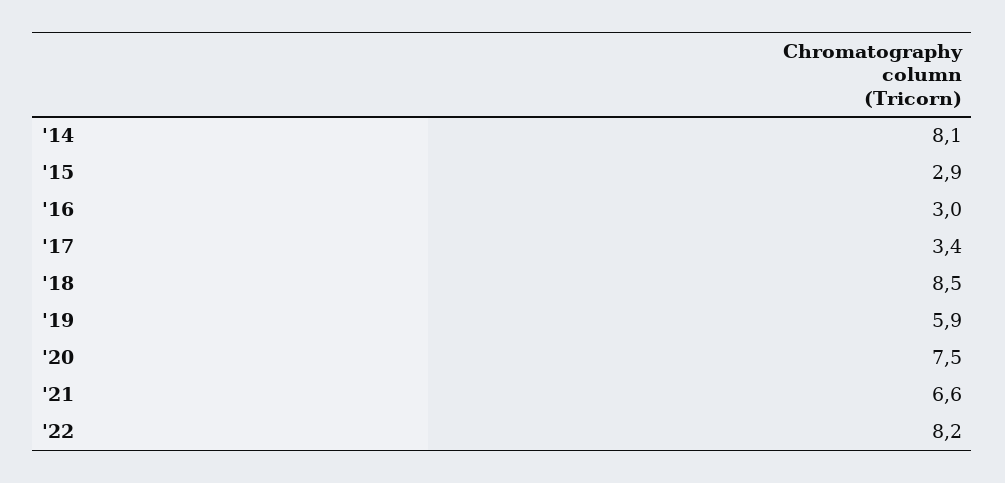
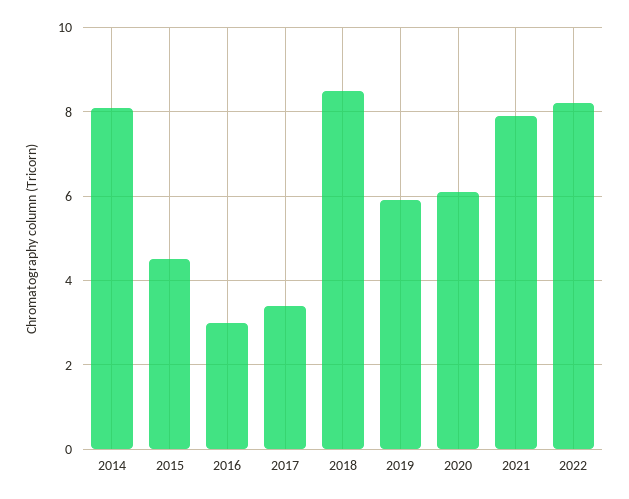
  {
    "'14": 8.1,
-   "'15": 2.9,
+   "'15": 4.5,
    "'16": 3,
    "'17": 3.4,
    "'18": 8.5,
    "'19": 5.9,
-   "'20": 7.5,
+   "'20": 6,
-   "'21": 6.6,
+   "'21": 8,
    "'22": 8.2
  }

